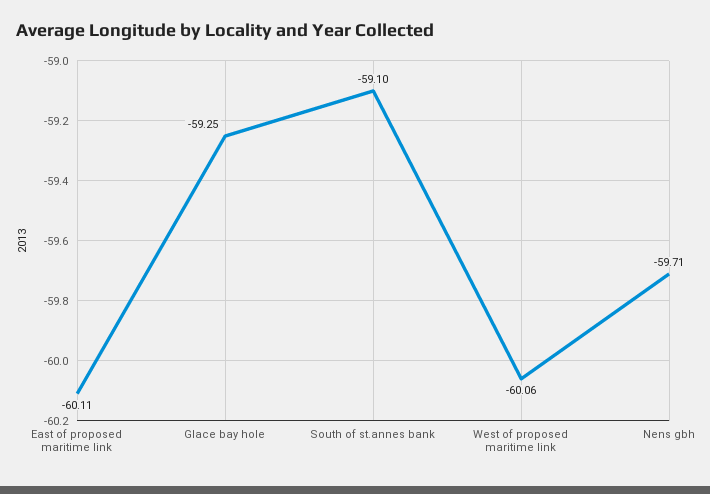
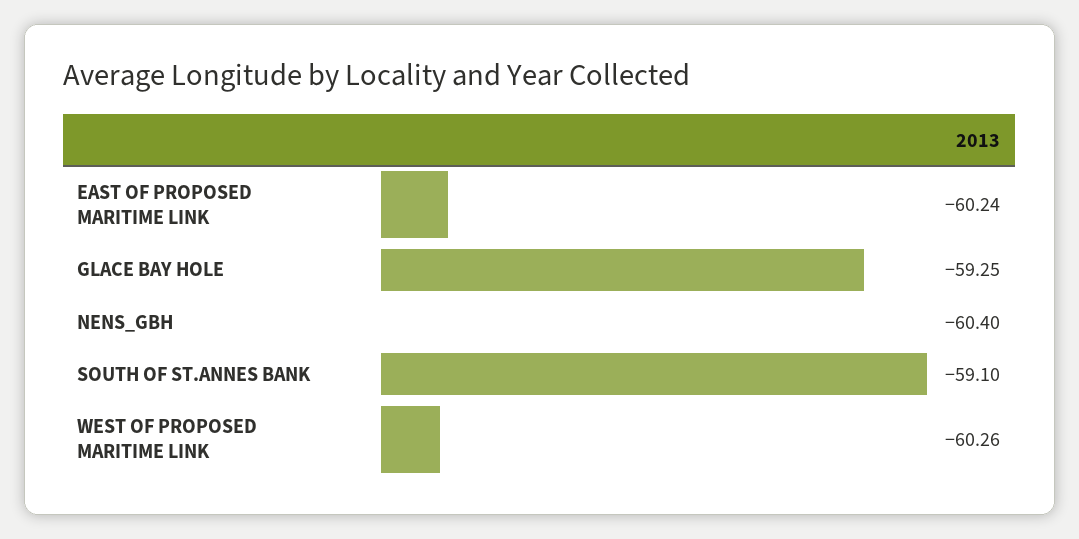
  {
-   "East of proposed maritime link": -60.11,
+   "East of proposed maritime link": -60.24,
    "Glace bay hole": -59.25,
    "South of st.annes bank": -59.1,
-   "West of proposed maritime link": -60.06,
+   "West of proposed maritime link": -60.26,
-   "Nens gbh": -59.71
+   "Nens gbh": -60.4
  }

